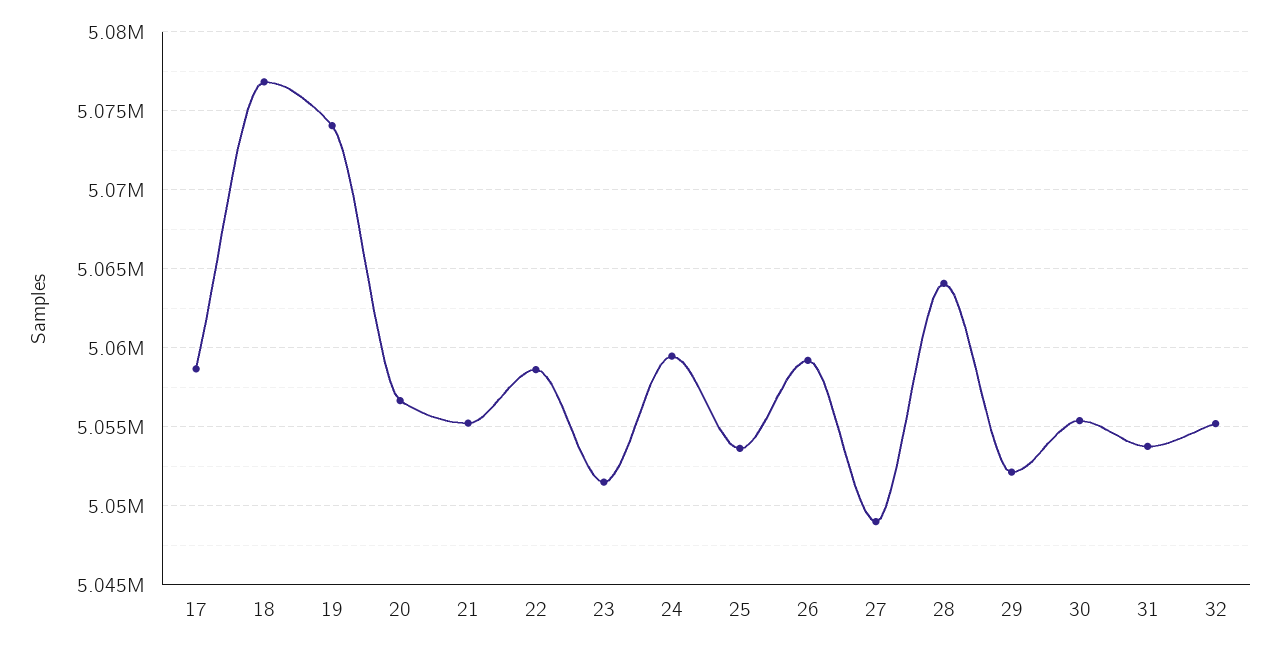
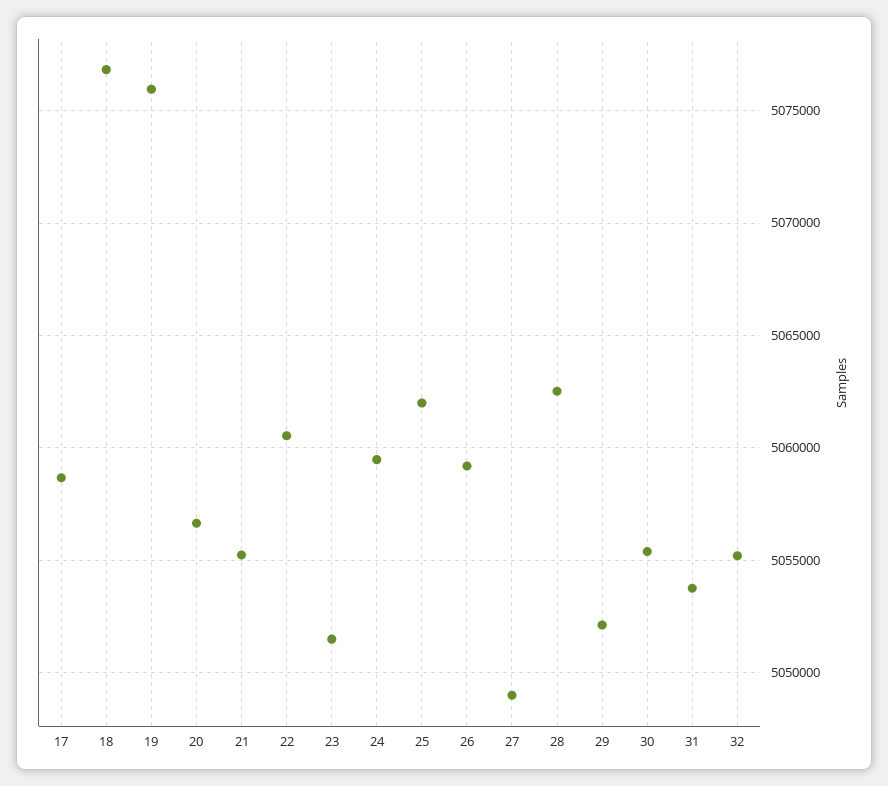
  {
    "17": 5058500,
    "18": 5077000,
-   "19": 5074000,
+   "19": 5076000,
    "20": 5056500,
    "21": 5055000,
-   "22": 5058500,
+   "22": 5060500,
    "23": 5051500,
    "24": 5059500,
-   "25": 5053500,
+   "25": 5062000,
    "26": 5059000,
    "27": 5049000,
-   "28": 5064000,
+   "28": 5062500,
    "29": 5052000,
    "30": 5055500,
    "31": 5054000,
    "32": 5055000
  }

